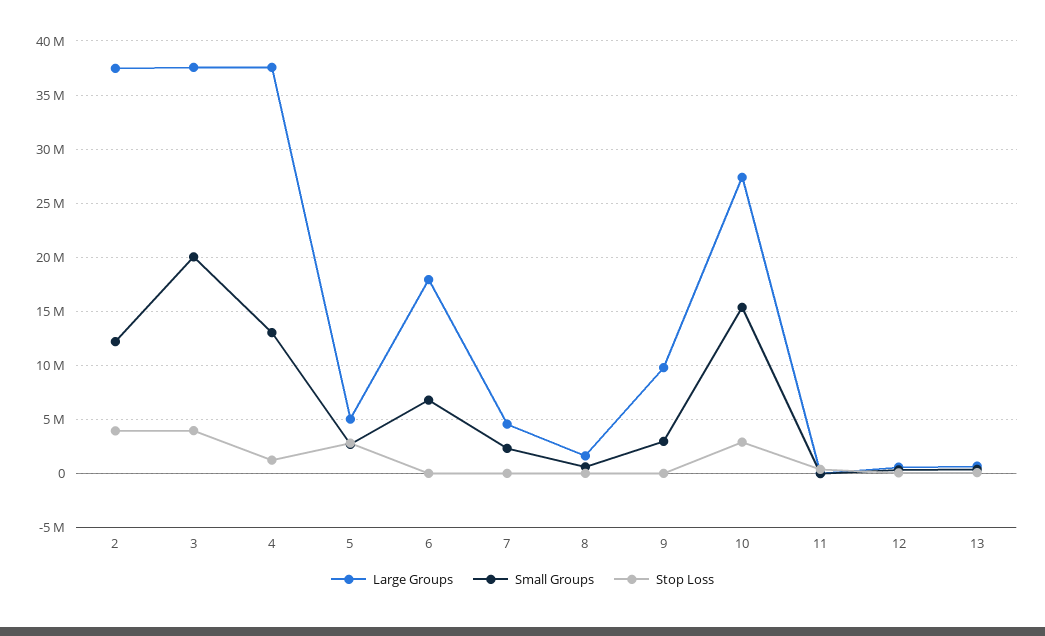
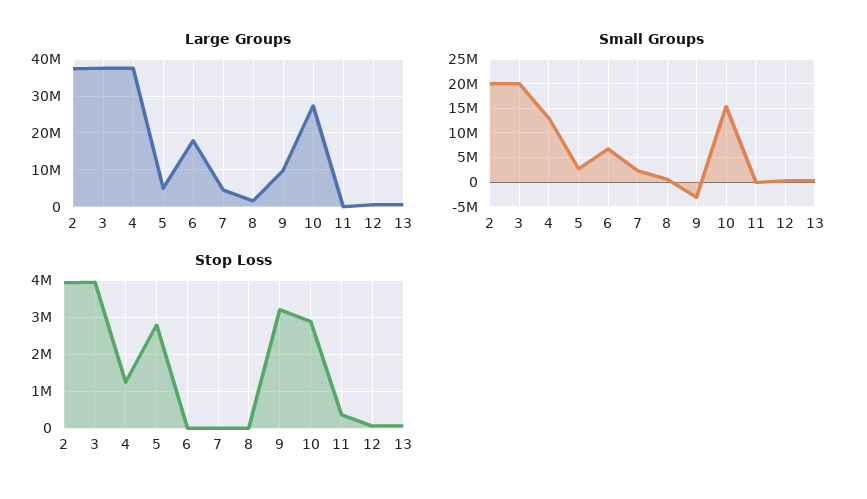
  {
    "Large Groups": {
      "2": 37000000,
      "3": 38000000,
      "4": 38000000,
      "5": 5000000,
      "6": 18000000,
      "7": 5000000,
      "8": 2000000,
      "9": 10000000,
      "10": 27000000,
      "11": 0,
      "12": 1000000,
      "13": 1000000
    },
    "Small Groups": {
-     "2": 12000000,
+     "2": 20000000,
      "3": 20000000,
      "4": 13000000,
      "5": 3000000,
      "6": 7000000,
      "7": 2000000,
      "8": 1000000,
-     "9": 3000000,
+     "9": -2500000,
      "10": 15000000,
      "11": 0,
      "12": 0,
      "13": 0
    },
    "Stop Loss": {
      "2": 4000000,
      "3": 4000000,
      "4": 1200000,
      "5": 2800000,
      "6": 0,
      "7": 0,
      "8": 0,
-     "9": 0,
+     "9": 3200000,
      "10": 2800000,
      "11": 400000,
      "12": 0,
      "13": 0
    }
  }

